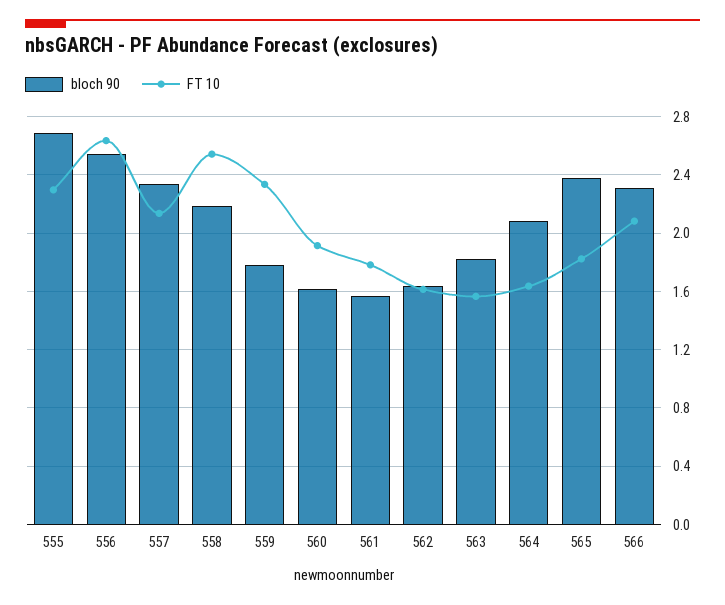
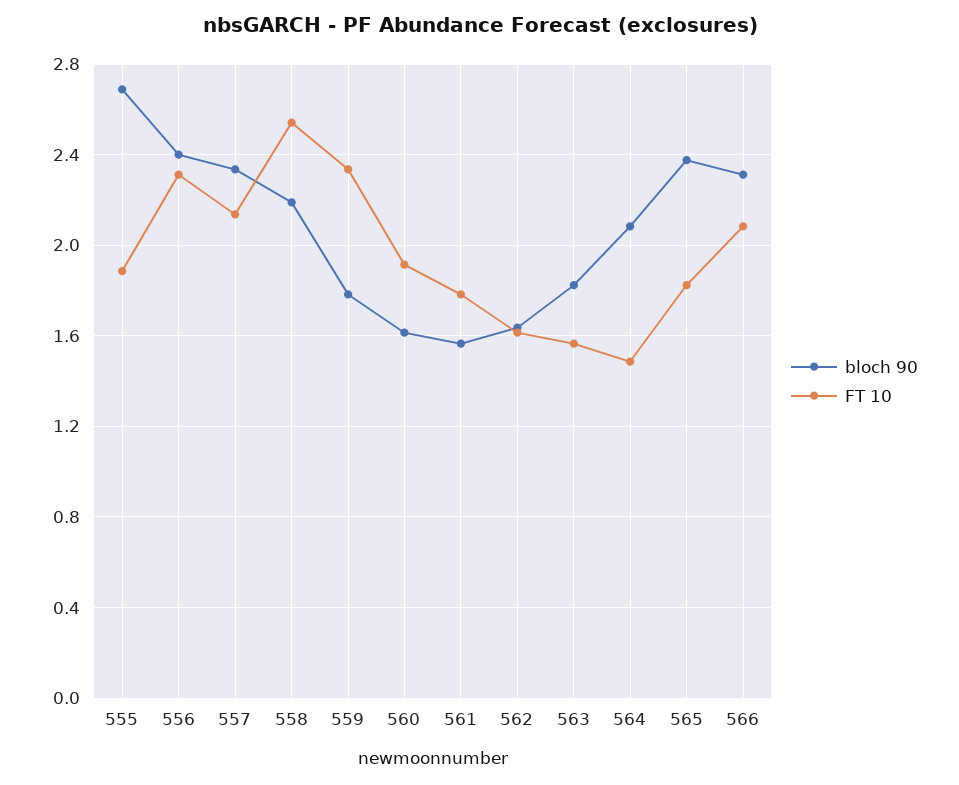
  {
    "bloch 90": {
      "555": 2.7,
-     "556": 2.55,
+     "556": 2.4,
      "557": 2.35,
      "558": 2.2,
      "559": 1.8,
      "560": 1.6,
      "561": 1.55,
      "562": 1.65,
      "563": 1.8,
      "564": 2.1,
      "565": 2.4,
      "566": 2.3
    },
    "FT 10": {
-     "555": 2.3,
+     "555": 1.9,
-     "556": 2.65,
+     "556": 2.3,
      "557": 2.15,
      "558": 2.55,
      "559": 2.35,
      "560": 1.9,
      "561": 1.8,
      "562": 1.6,
      "563": 1.55,
-     "564": 1.65,
+     "564": 1.5,
      "565": 1.8,
      "566": 2.1
    }
  }

